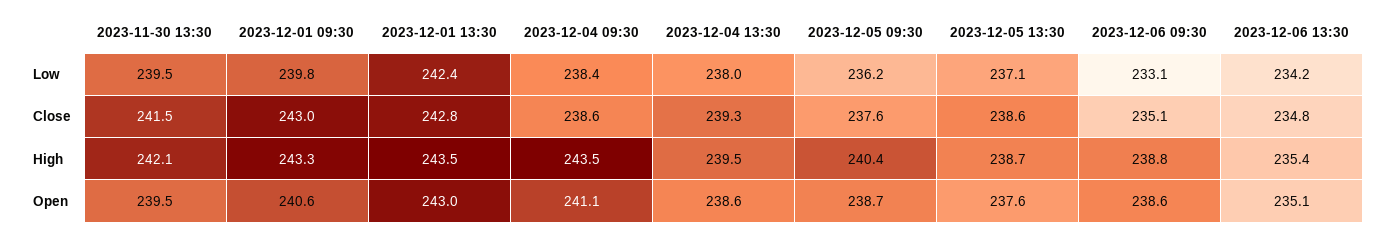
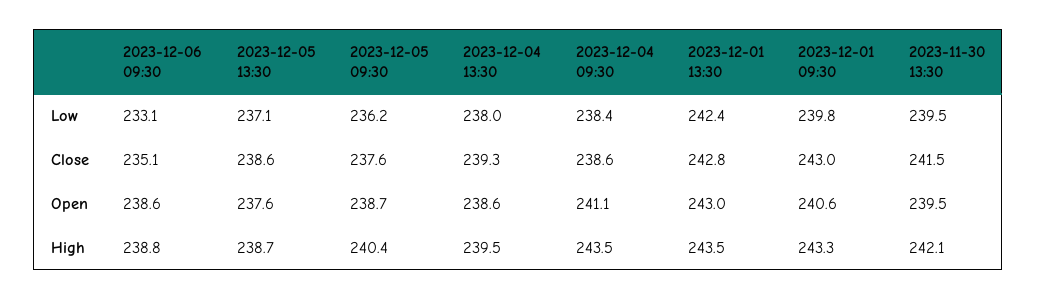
  {
    "2023-11-30 13:30": {
      "Low": 239.5,
      "Close": 241.5,
      "High": 242.1,
      "Open": 239.5
    },
    "2023-12-01 09:30": {
      "Low": 239.8,
      "Close": 243,
      "High": 243.3,
      "Open": 240.6
    },
    "2023-12-01 13:30": {
      "Low": 242.4,
      "Close": 242.8,
      "High": 243.5,
      "Open": 243
    },
    "2023-12-04 09:30": {
      "Low": 238.4,
      "Close": 238.6,
      "High": 243.5,
      "Open": 241.1
    },
    "2023-12-04 13:30": {
      "Low": 238,
      "Close": 239.3,
      "High": 239.5,
      "Open": 238.6
    },
    "2023-12-05 09:30": {
      "Low": 236.2,
      "Close": 237.6,
      "High": 240.4,
      "Open": 238.7
    },
    "2023-12-05 13:30": {
      "Low": 237.1,
      "Close": 238.6,
      "High": 238.7,
      "Open": 237.6
    },
    "2023-12-06 09:30": {
      "Low": 233.1,
      "Close": 235.1,
      "High": 238.8,
      "Open": 238.6
-   },
+   }
-   "2023-12-06 13:30": {
-     "Low": 234.2,
-     "Close": 234.8,
-     "High": 235.4,
-     "Open": 235.1
-   }
  }

